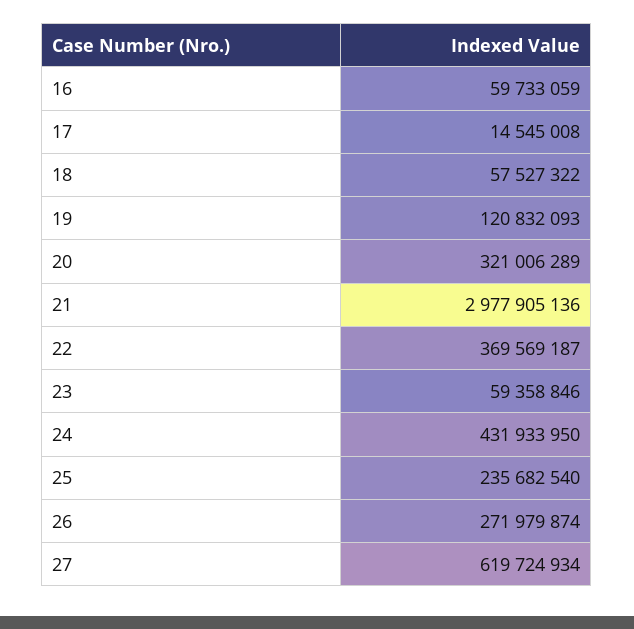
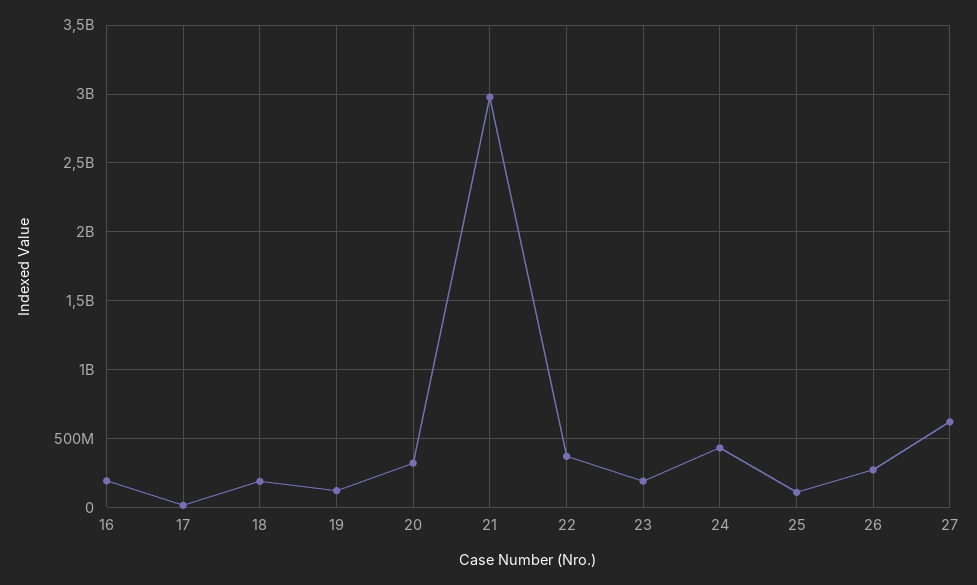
  {
-   "16": 59733059,
+   "16": 200000000,
    "17": 14545008,
-   "18": 57527322,
+   "18": 200000000,
    "19": 120832093,
    "20": 321006289,
    "21": 2977905136,
    "22": 369569187,
-   "23": 59358846,
+   "23": 200000000,
    "24": 431933950,
-   "25": 235682540,
+   "25": 100000000,
    "26": 271979874,
    "27": 619724934
  }

